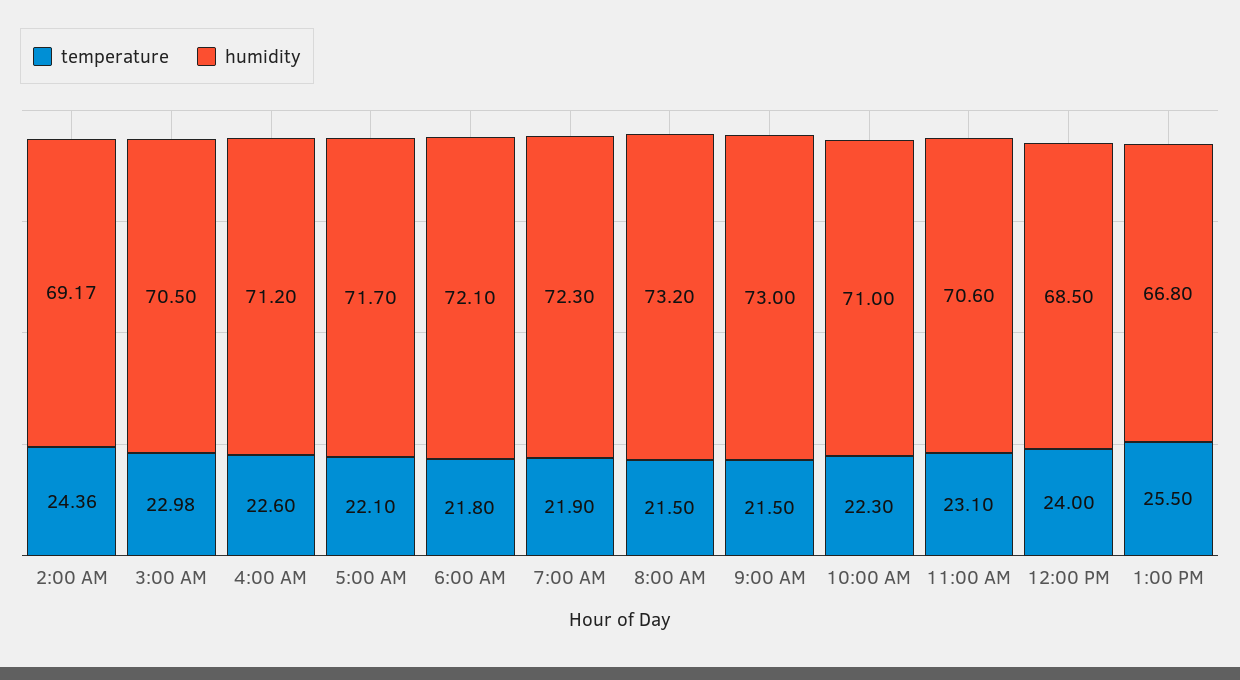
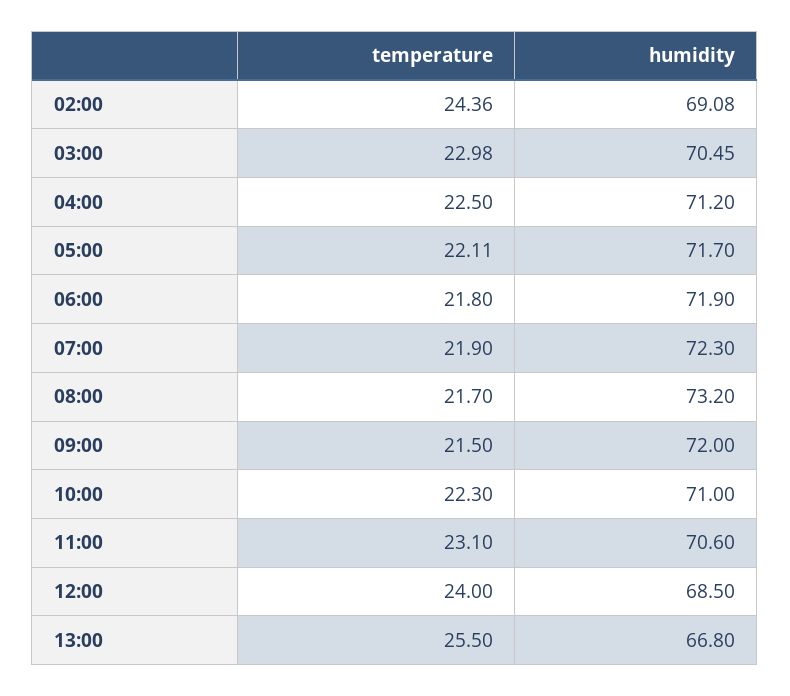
  {
    "temperature": {
      "2:00 AM": 24.36,
      "3:00 AM": 22.98,
-     "4:00 AM": 22.6,
+     "4:00 AM": 22.5,
-     "5:00 AM": 22.1,
+     "5:00 AM": 22.11,
      "6:00 AM": 21.8,
      "7:00 AM": 21.9,
-     "8:00 AM": 21.5,
+     "8:00 AM": 21.7,
      "9:00 AM": 21.5,
      "10:00 AM": 22.3,
      "11:00 AM": 23.1,
      "12:00 PM": 24,
      "1:00 PM": 25.5
    },
    "humidity": {
-     "2:00 AM": 69.17,
+     "2:00 AM": 69.08,
-     "3:00 AM": 70.5,
+     "3:00 AM": 70.45,
      "4:00 AM": 71.2,
      "5:00 AM": 71.7,
-     "6:00 AM": 72.1,
+     "6:00 AM": 71.9,
      "7:00 AM": 72.3,
      "8:00 AM": 73.2,
-     "9:00 AM": 73,
+     "9:00 AM": 72,
      "10:00 AM": 71,
      "11:00 AM": 70.6,
      "12:00 PM": 68.5,
      "1:00 PM": 66.8
    }
  }

